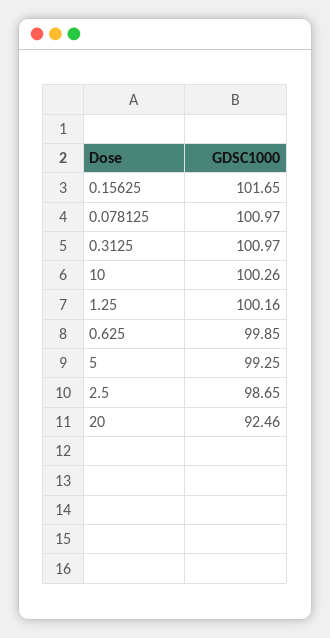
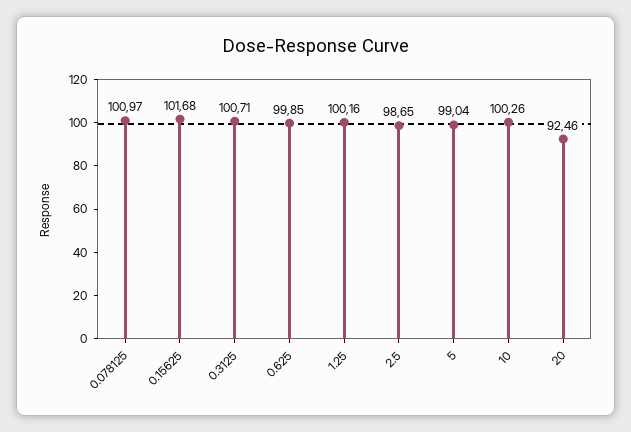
  {
-   "0.15625": 101.65,
+   "0.15625": 101.68,
    "0.078125": 100.97,
-   "0.3125": 100.97,
+   "0.3125": 100.71,
    "10": 100.26,
    "1.25": 100.16,
    "0.625": 99.85,
-   "5": 99.25,
+   "5": 99.04,
    "2.5": 98.65,
    "20": 92.46
  }

